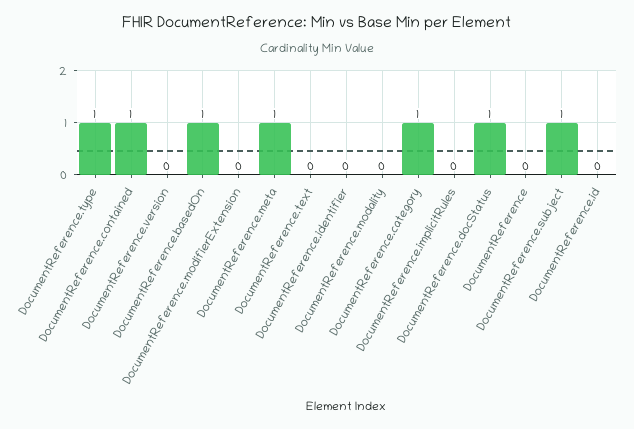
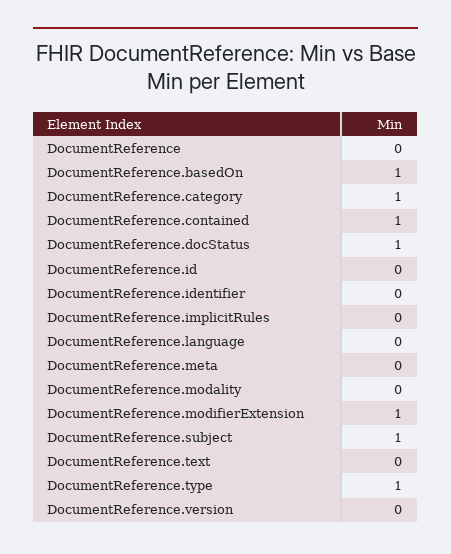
  {
    "DocumentReference.type": 1,
    "DocumentReference.contained": 1,
    "DocumentReference.version": 0,
    "DocumentReference.basedOn": 1,
-   "DocumentReference.modifierExtension": 0,
+   "DocumentReference.modifierExtension": 1,
-   "DocumentReference.meta": 1,
+   "DocumentReference.meta": 0,
    "DocumentReference.text": 0,
    "DocumentReference.identifier": 0,
    "DocumentReference.modality": 0,
    "DocumentReference.category": 1,
    "DocumentReference.implicitRules": 0,
    "DocumentReference.docStatus": 1,
    "DocumentReference": 0,
    "DocumentReference.subject": 1,
-   "DocumentReference.id": 0
+   "DocumentReference.id": 0,
+   "DocumentReference.language": 0
  }

